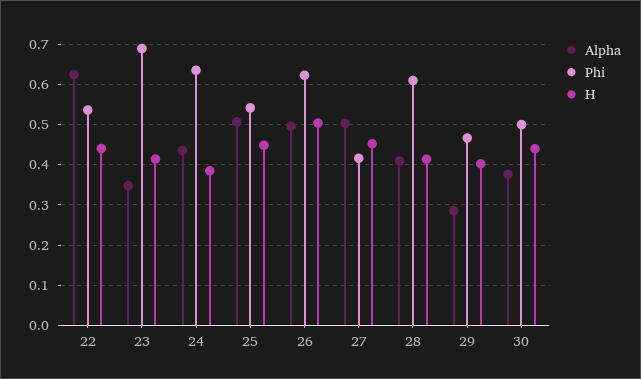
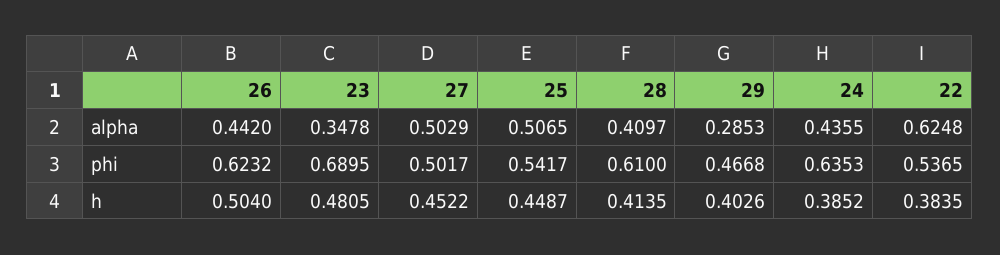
  {
    "Alpha": {
      "22": 0.6248,
      "23": 0.3478,
      "24": 0.4355,
      "25": 0.5065,
-     "26": 0.5,
+     "26": 0.442,
      "27": 0.5029,
      "28": 0.4097,
-     "29": 0.2853,
+     "29": 0.2853
-     "30": 0.38
    },
    "Phi": {
      "22": 0.5365,
      "23": 0.6895,
      "24": 0.6353,
      "25": 0.5417,
      "26": 0.6232,
-     "27": 0.42,
+     "27": 0.5017,
      "28": 0.61,
-     "29": 0.4668,
+     "29": 0.4668
-     "30": 0.5
    },
    "H": {
-     "22": 0.44,
+     "22": 0.3835,
-     "23": 0.42,
+     "23": 0.4805,
      "24": 0.3852,
      "25": 0.4487,
      "26": 0.504,
      "27": 0.4522,
      "28": 0.4135,
-     "29": 0.4026,
+     "29": 0.4026
-     "30": 0.44
    }
  }

